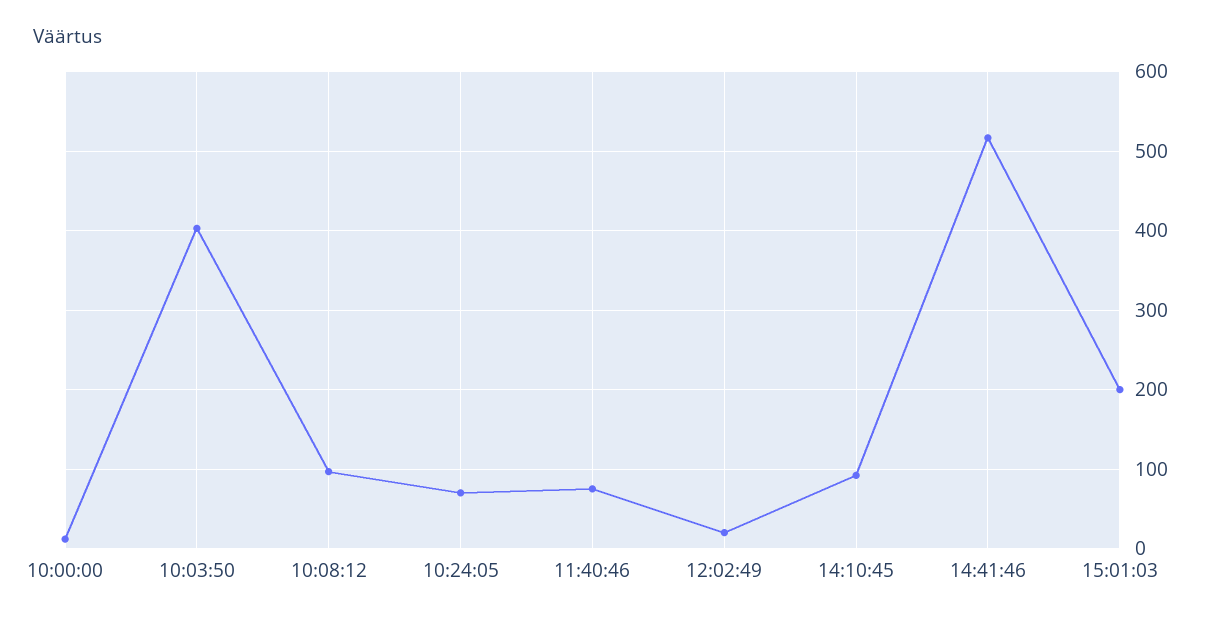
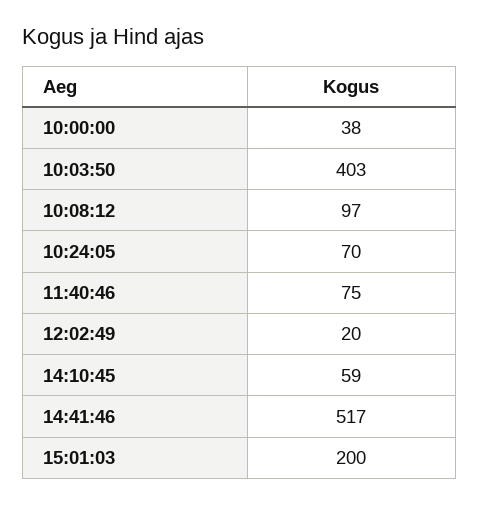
  {
-   "10:00:00": 10,
+   "10:00:00": 38,
    "10:03:50": 403,
    "10:08:12": 97,
    "10:24:05": 70,
    "11:40:46": 75,
    "12:02:49": 20,
-   "14:10:45": 90,
+   "14:10:45": 59,
    "14:41:46": 517,
    "15:01:03": 200
  }

